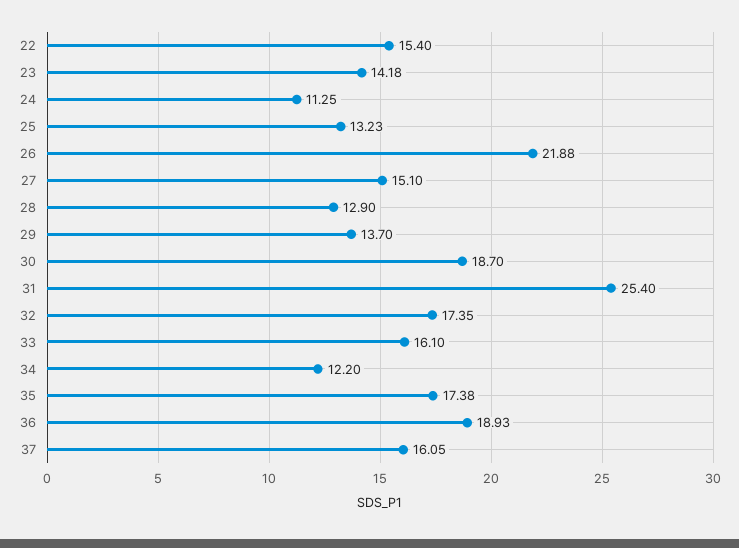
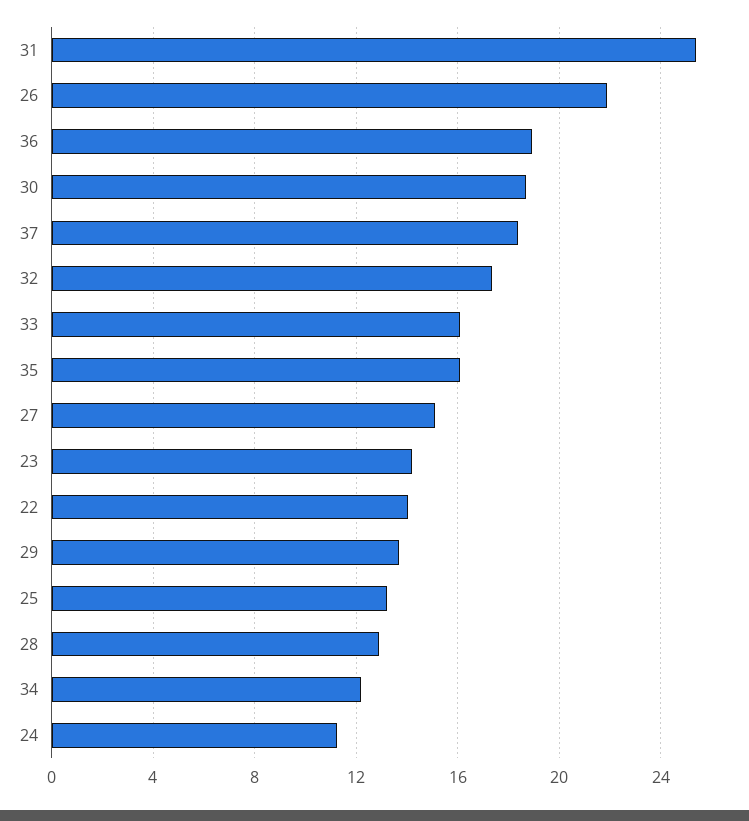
  {
-   "22": 15.4,
+   "22": 14,
    "23": 14.18,
    "24": 11.25,
    "25": 13.23,
    "26": 21.88,
    "27": 15.1,
    "28": 12.9,
    "29": 13.7,
    "30": 18.7,
    "31": 25.4,
    "32": 17.35,
    "33": 16.1,
    "34": 12.2,
-   "35": 17.38,
+   "35": 16,
    "36": 18.93,
-   "37": 16.05
+   "37": 18.5
  }

